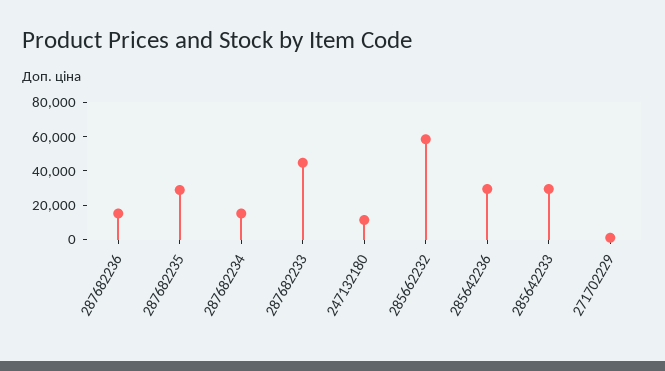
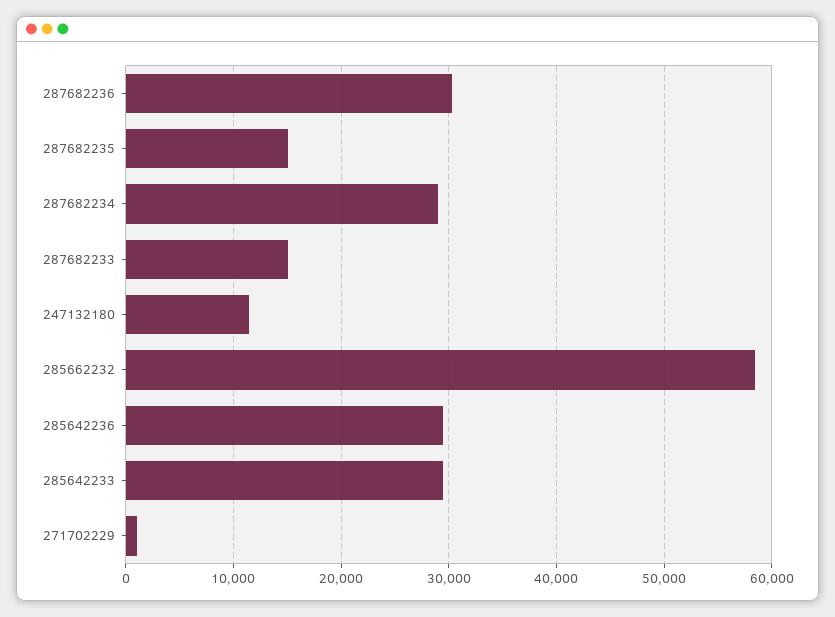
  {
-   "287682236": 15000,
+   "287682236": 30000,
-   "287682235": 30000,
+   "287682235": 15000,
-   "287682234": 15000,
+   "287682234": 29000,
-   "287682233": 45000,
+   "287682233": 15000,
    "247132180": 11000,
    "285662232": 58000,
    "285642236": 29000,
    "285642233": 29000,
    "271702229": 1000
  }

